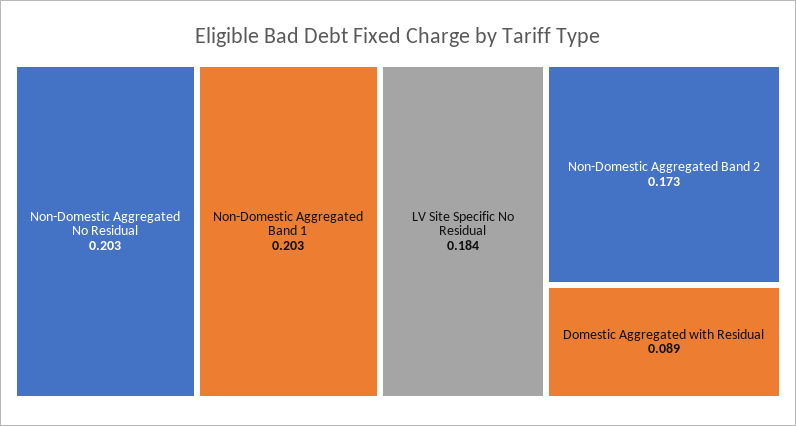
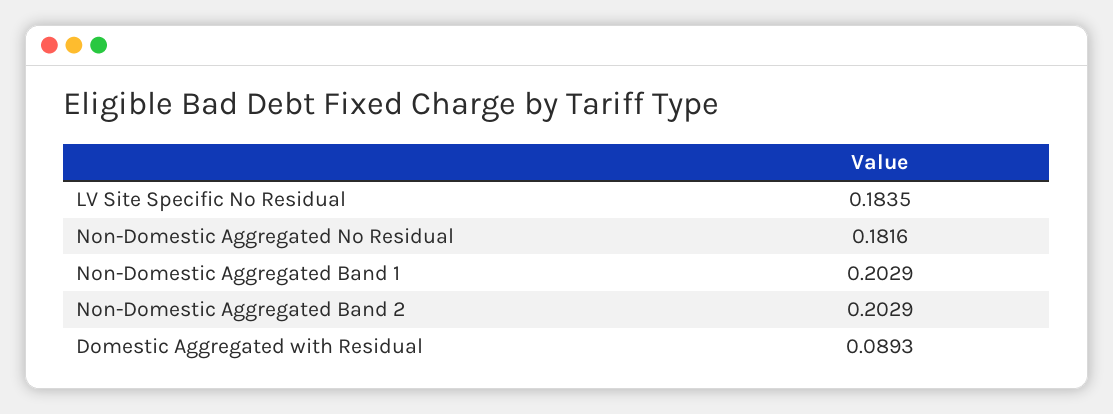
  {
-   "Non-Domestic Aggregated No Residual": 0.203,
+   "Non-Domestic Aggregated No Residual": 0.1816,
    "Non-Domestic Aggregated Band 1": 0.2029,
    "LV Site Specific No Residual": 0.1835,
-   "Non-Domestic Aggregated Band 2": 0.173,
+   "Non-Domestic Aggregated Band 2": 0.2029,
    "Domestic Aggregated with Residual": 0.0893
  }

